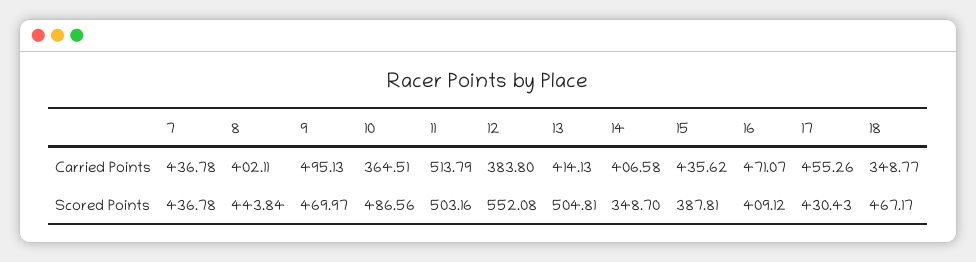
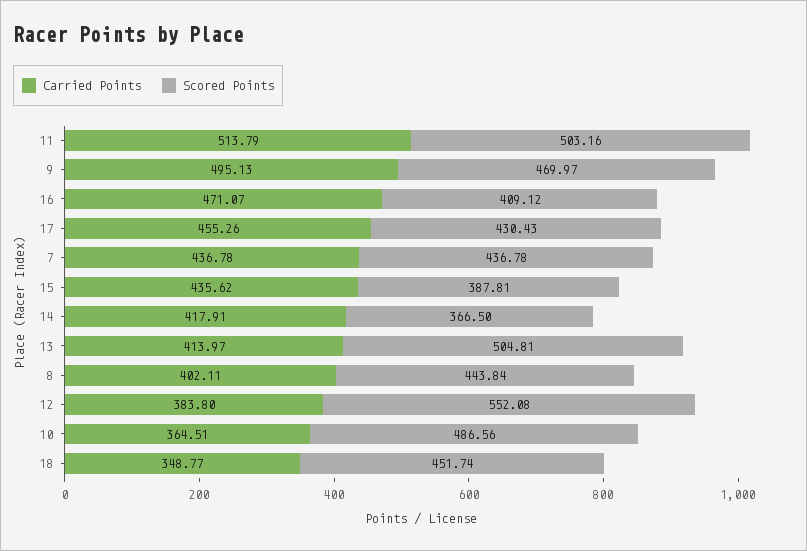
  {
    "Carried Points": {
      "7": 436.78,
      "8": 402.11,
      "9": 495.13,
      "10": 364.51,
      "11": 513.79,
      "12": 383.8,
-     "13": 414.13,
+     "13": 413.97,
-     "14": 406.58,
+     "14": 417.91,
      "15": 435.62,
      "16": 471.07,
      "17": 455.26,
      "18": 348.77
    },
    "Scored Points": {
      "7": 436.78,
      "8": 443.84,
      "9": 469.97,
      "10": 486.56,
      "11": 503.16,
      "12": 552.08,
      "13": 504.81,
-     "14": 348.7,
+     "14": 366.5,
      "15": 387.81,
      "16": 409.12,
      "17": 430.43,
-     "18": 467.17
+     "18": 451.74
    }
  }

